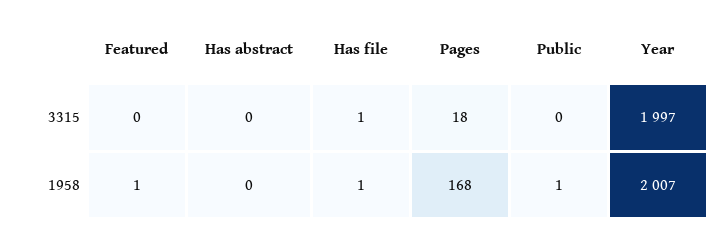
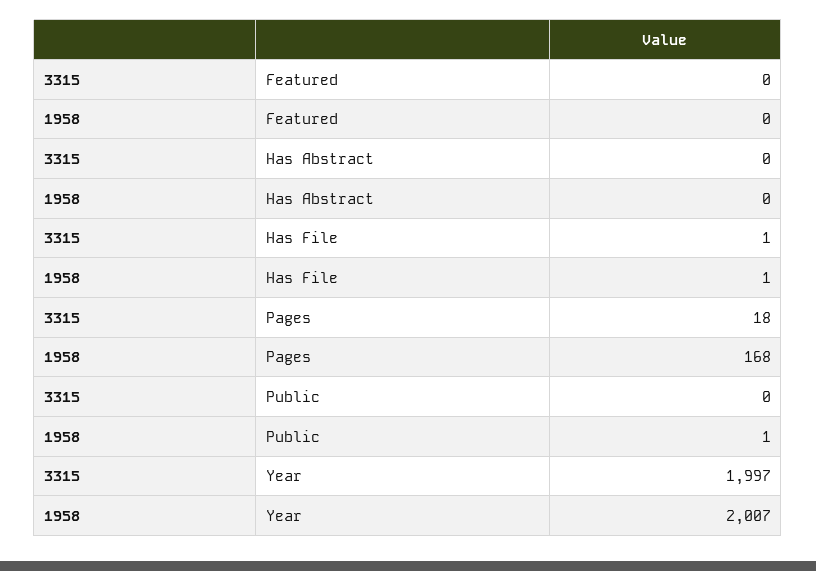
  {
    "Featured": {
      "3315": 0,
-     "1958": 1
+     "1958": 0
    },
    "Has abstract": {
      "3315": 0,
      "1958": 0
    },
    "Has file": {
      "3315": 1,
      "1958": 1
    },
    "Pages": {
      "3315": 18,
      "1958": 168
    },
    "Public": {
      "3315": 0,
      "1958": 1
    },
    "Year": {
      "3315": 1997,
      "1958": 2007
    }
  }

